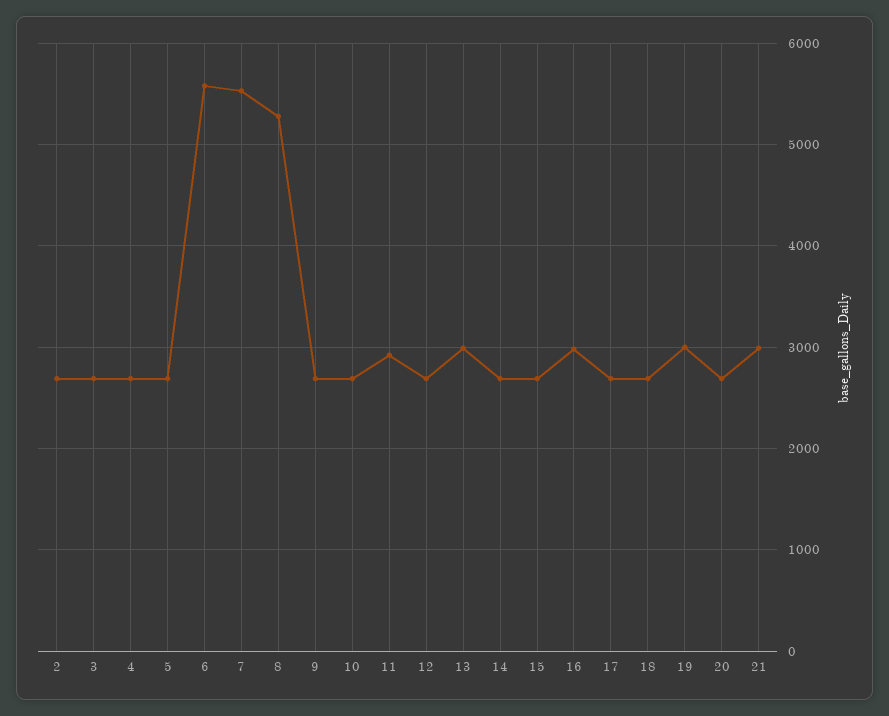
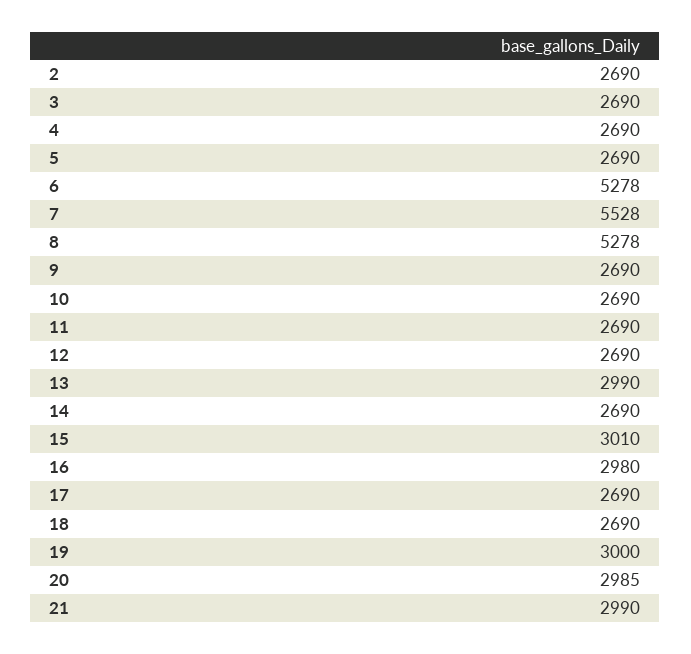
  {
    "2": 2690,
    "3": 2690,
    "4": 2690,
    "5": 2690,
-   "6": 5600,
+   "6": 5278,
    "7": 5528,
    "8": 5278,
    "9": 2690,
    "10": 2690,
-   "11": 2900,
+   "11": 2690,
    "12": 2690,
    "13": 2990,
    "14": 2690,
-   "15": 2700,
+   "15": 3010,
    "16": 2980,
    "17": 2690,
    "18": 2690,
    "19": 3000,
-   "20": 2700,
+   "20": 2985,
    "21": 2990
  }

